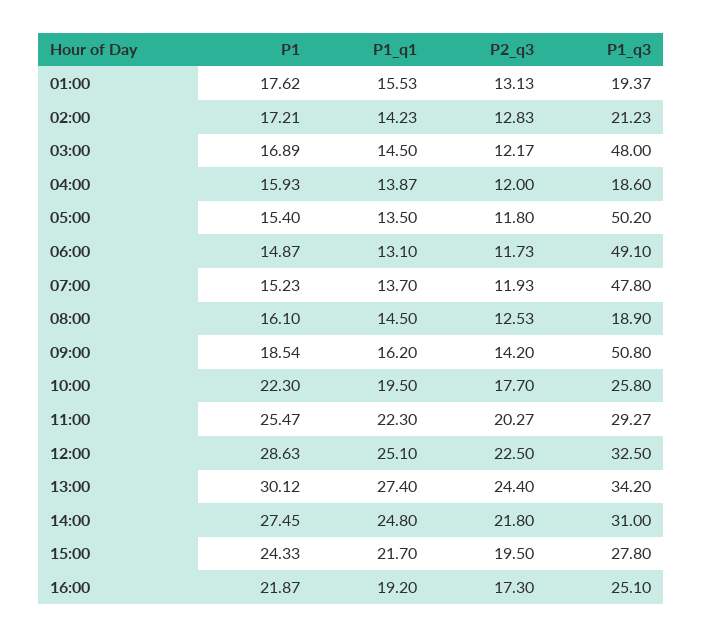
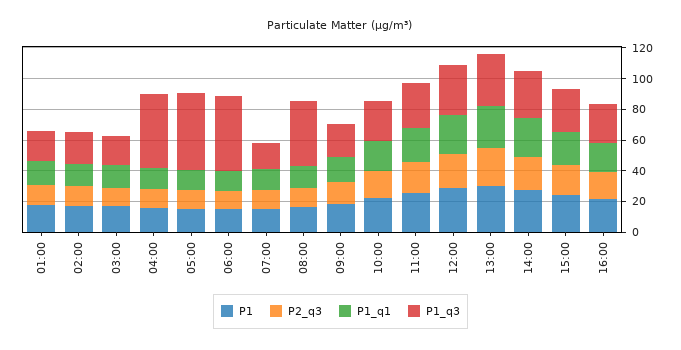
  {
    "P1": {
      "01:00": 17.62,
      "02:00": 17.21,
      "03:00": 16.89,
      "04:00": 15.93,
      "05:00": 15.4,
      "06:00": 14.87,
      "07:00": 15.23,
      "08:00": 16.1,
      "09:00": 18.54,
      "10:00": 22.3,
      "11:00": 25.47,
      "12:00": 28.63,
      "13:00": 30.12,
      "14:00": 27.45,
      "15:00": 24.33,
      "16:00": 21.87
    },
    "P1_q1": {
      "01:00": 15.53,
      "02:00": 14.23,
      "03:00": 14.5,
      "04:00": 13.87,
      "05:00": 13.5,
      "06:00": 13.1,
      "07:00": 13.7,
      "08:00": 14.5,
      "09:00": 16.2,
      "10:00": 19.5,
      "11:00": 22.3,
      "12:00": 25.1,
      "13:00": 27.4,
      "14:00": 24.8,
      "15:00": 21.7,
      "16:00": 19.2
    },
    "P2_q3": {
      "01:00": 13.13,
      "02:00": 12.83,
      "03:00": 12.17,
      "04:00": 12,
      "05:00": 11.8,
      "06:00": 11.73,
      "07:00": 11.93,
      "08:00": 12.53,
      "09:00": 14.2,
      "10:00": 17.7,
      "11:00": 20.27,
      "12:00": 22.5,
      "13:00": 24.4,
      "14:00": 21.8,
      "15:00": 19.5,
      "16:00": 17.3
    },
    "P1_q3": {
      "01:00": 19.37,
      "02:00": 21.23,
-     "03:00": 48,
+     "03:00": 20,
-     "04:00": 18.6,
+     "04:00": 50,
      "05:00": 50.2,
      "06:00": 49.1,
-     "07:00": 47.8,
+     "07:00": 20,
-     "08:00": 18.9,
+     "08:00": 40,
-     "09:00": 50.8,
+     "09:00": 20,
      "10:00": 25.8,
      "11:00": 29.27,
      "12:00": 32.5,
      "13:00": 34.2,
      "14:00": 31,
      "15:00": 27.8,
      "16:00": 25.1
    }
  }

